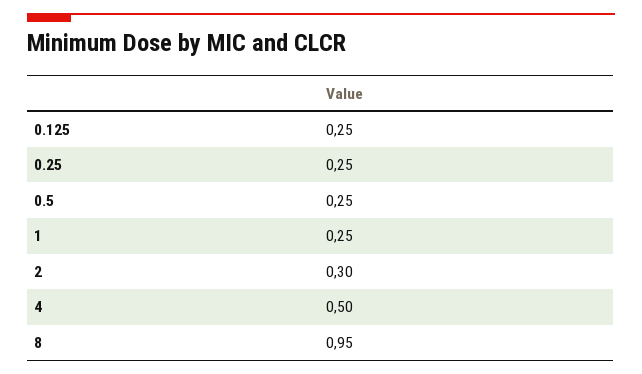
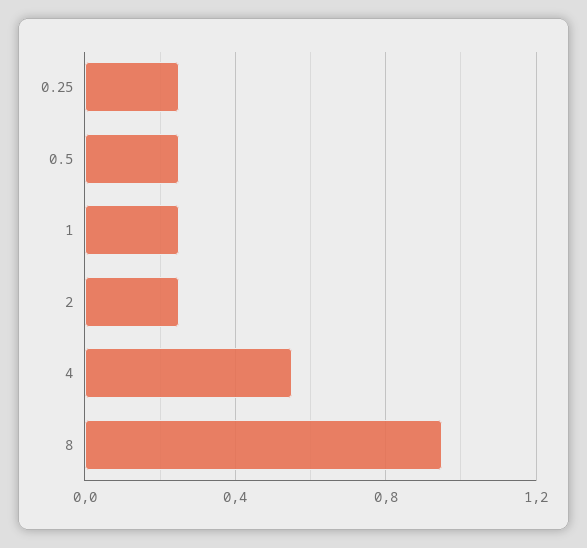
  {
-   "0.125": 0.25,
    "0.25": 0.25,
    "0.5": 0.25,
    "1": 0.25,
-   "2": 0.3,
+   "2": 0.25,
-   "4": 0.5,
+   "4": 0.55,
    "8": 0.95
  }

